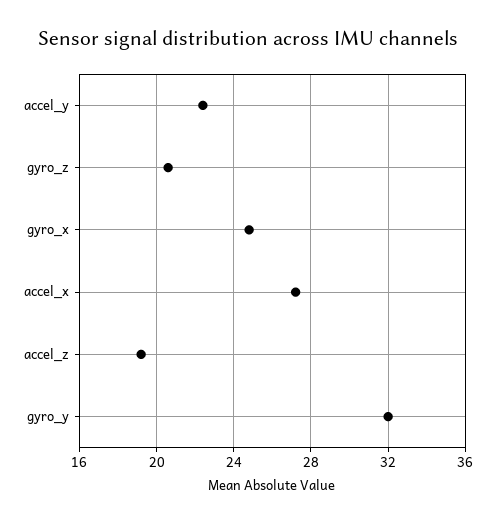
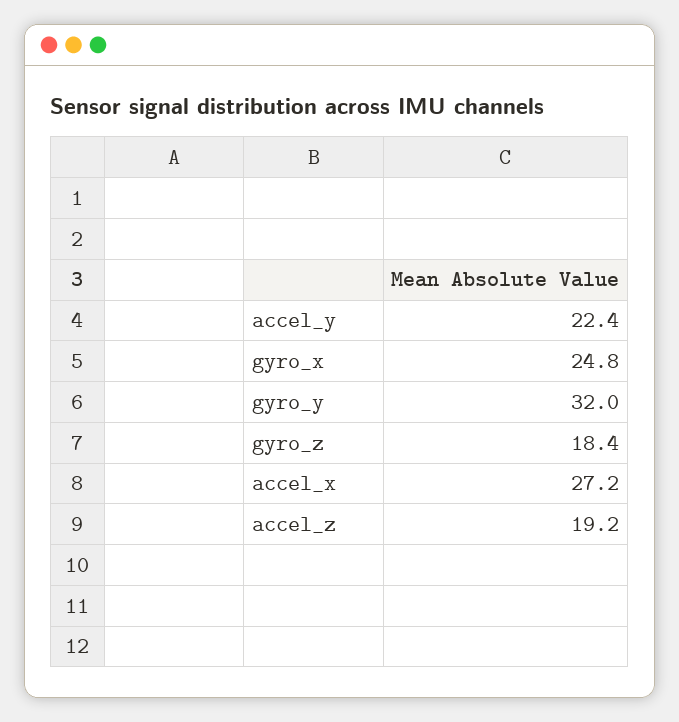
  {
    "accel_y": 22.4,
-   "gyro_z": 20.5,
+   "gyro_z": 18.4,
    "gyro_x": 24.8,
    "accel_x": 27.2,
    "accel_z": 19.2,
    "gyro_y": 32
  }

